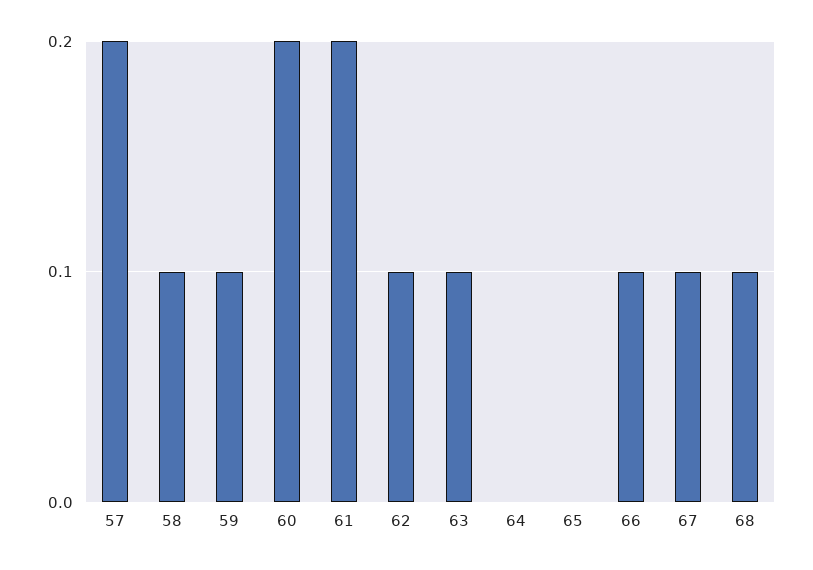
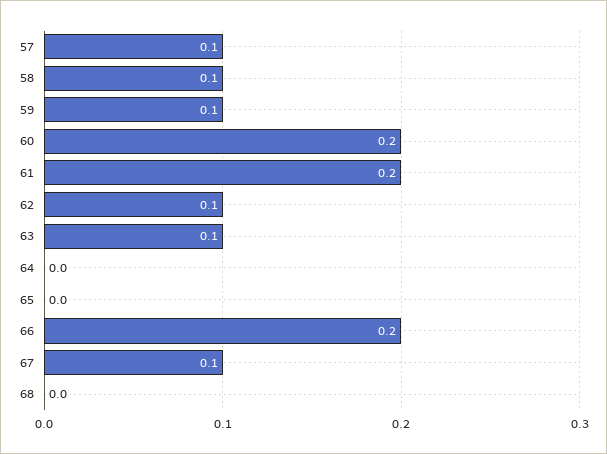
  {
-   "57": 0.2,
+   "57": 0.1,
    "58": 0.1,
    "59": 0.1,
    "60": 0.2,
    "61": 0.2,
    "62": 0.1,
    "63": 0.1,
    "64": 0,
    "65": 0,
-   "66": 0.1,
+   "66": 0.2,
    "67": 0.1,
-   "68": 0.1
+   "68": 0
  }

